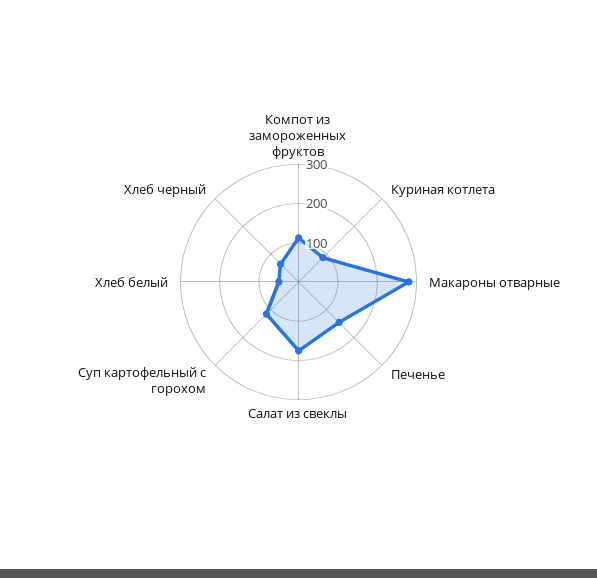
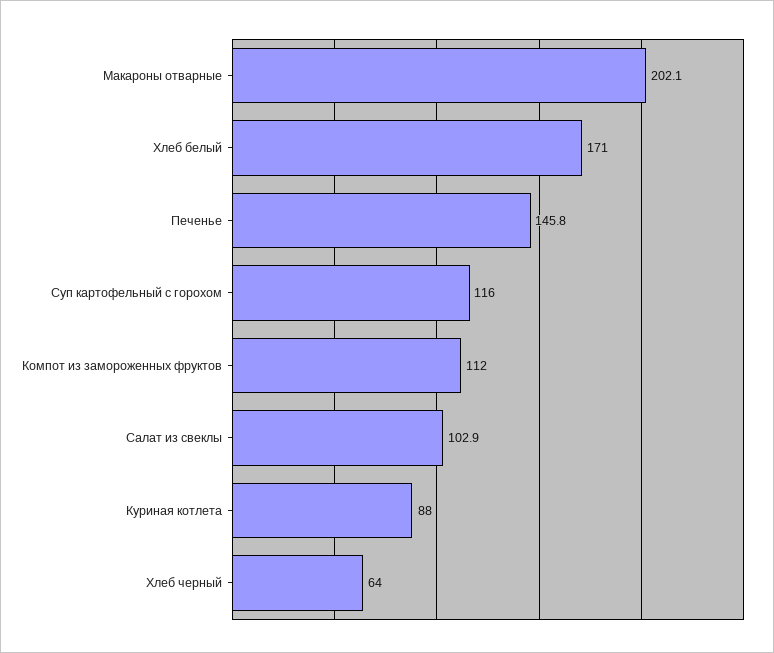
  {
    "Компот из замороженных фруктов": 112,
    "Куриная котлета": 88,
-   "Макароны отварные": 275,
+   "Макароны отварные": 202.1,
    "Печенье": 145.8,
-   "Салат из свеклы": 175,
+   "Салат из свеклы": 102.9,
    "Суп картофельный с горохом": 116,
-   "Хлеб белый": 50,
+   "Хлеб белый": 171,
    "Хлеб черный": 64
  }

